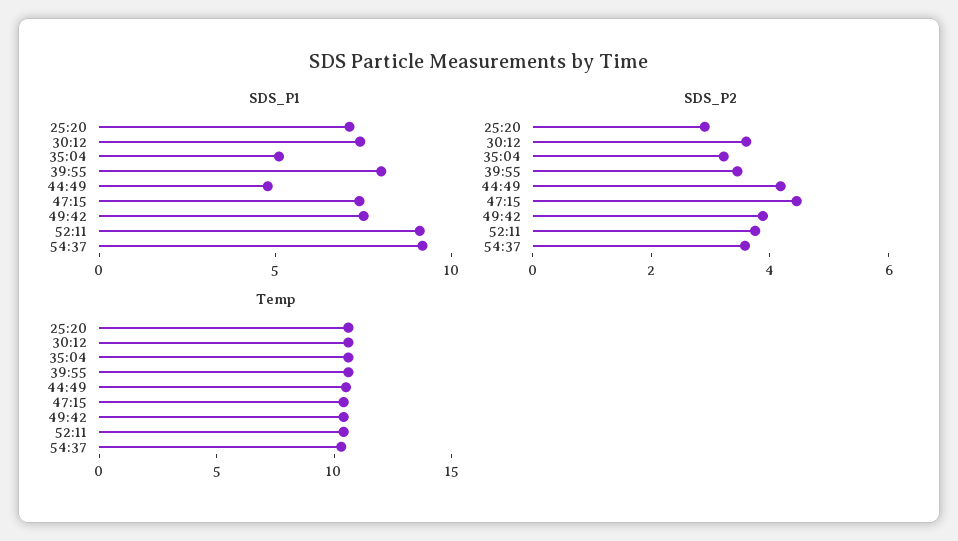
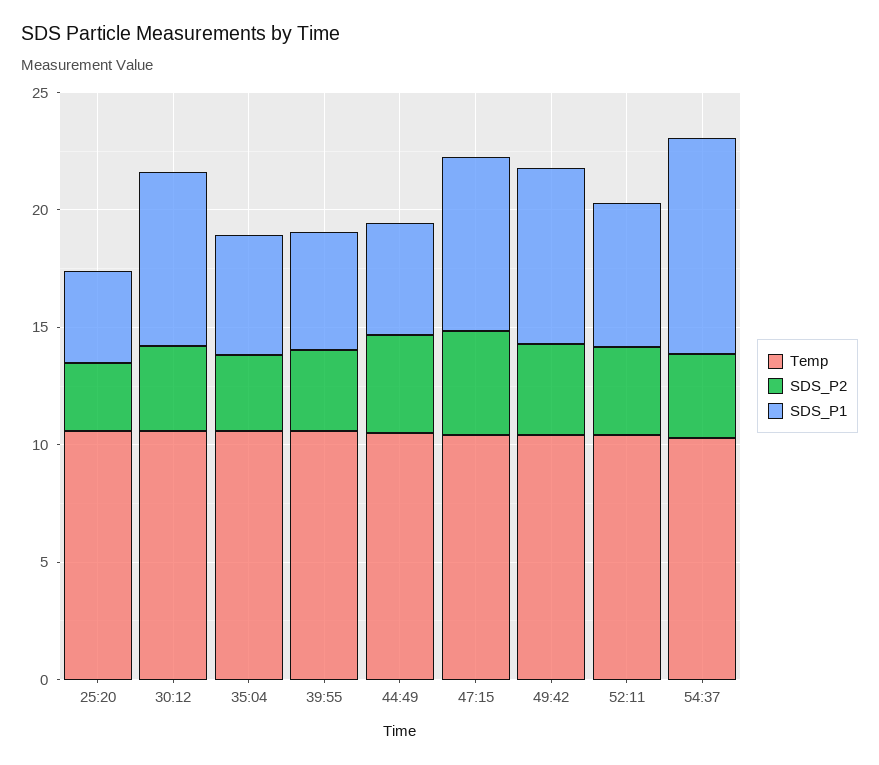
  {
    "SDS_P1": {
-     "25:20": 7,
+     "25:20": 4,
      "30:12": 7,
      "35:04": 5,
-     "39:55": 8,
+     "39:55": 5,
      "44:49": 5,
      "47:15": 7,
      "49:42": 8,
-     "52:11": 9,
+     "52:11": 6,
      "54:37": 9
    },
    "SDS_P2": {
      "25:20": 3,
      "30:12": 3.5,
      "35:04": 3,
      "39:55": 3.5,
      "44:49": 4,
      "47:15": 4.5,
      "49:42": 4,
      "52:11": 4,
      "54:37": 3.5
    },
    "Temp": {
      "25:20": 11,
      "30:12": 11,
      "35:04": 11,
      "39:55": 11,
      "44:49": 11,
      "47:15": 10,
      "49:42": 10,
      "52:11": 10,
      "54:37": 10
    }
  }

